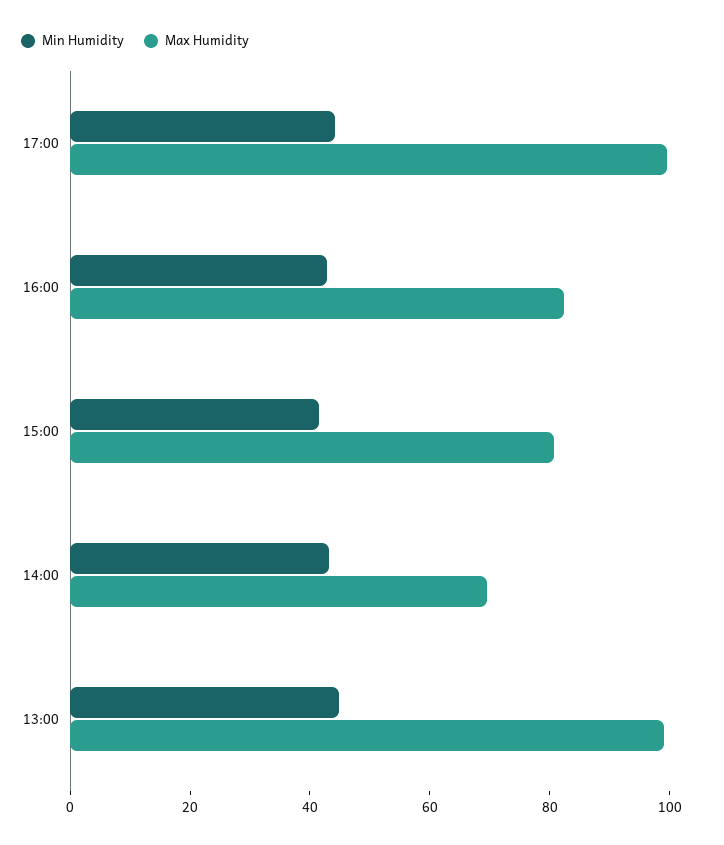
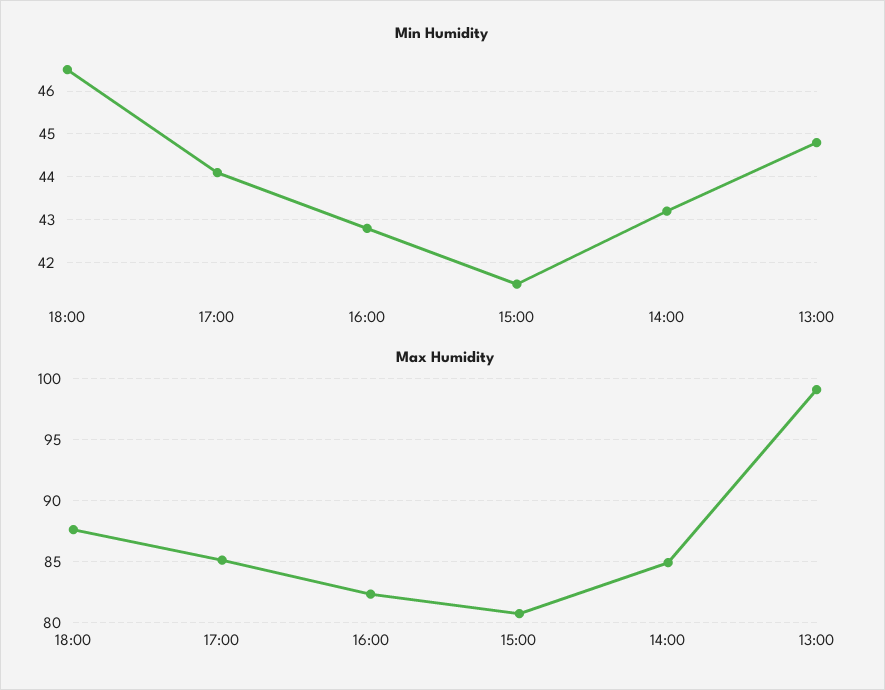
  {
    "Min Humidity": {
      "17:00": 44,
      "16:00": 43,
      "15:00": 41.5,
      "14:00": 43,
-     "13:00": 45
+     "13:00": 45,
+     "18:00": 46.5
    },
    "Max Humidity": {
-     "17:00": 100,
+     "17:00": 85,
      "16:00": 82.5,
      "15:00": 80.5,
-     "14:00": 70,
+     "14:00": 85,
-     "13:00": 99
+     "13:00": 99,
+     "18:00": 87.5
    }
  }

